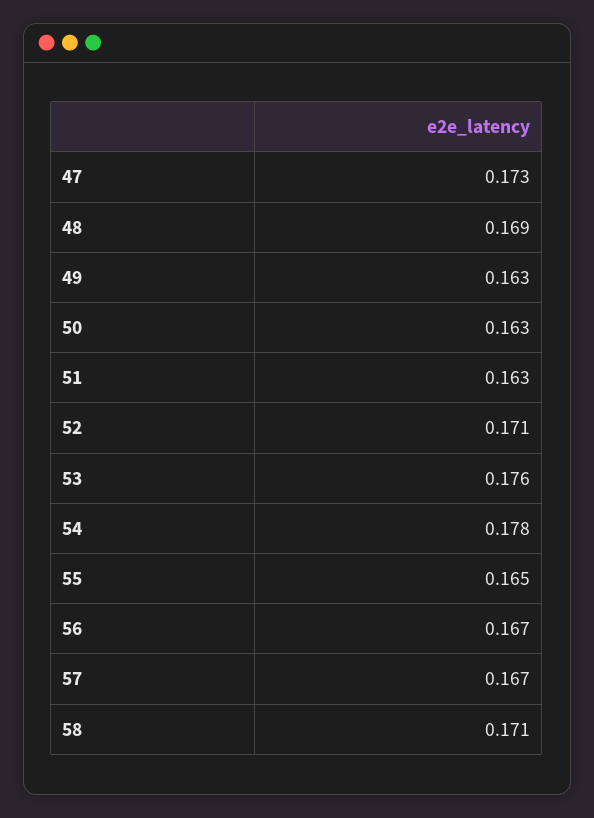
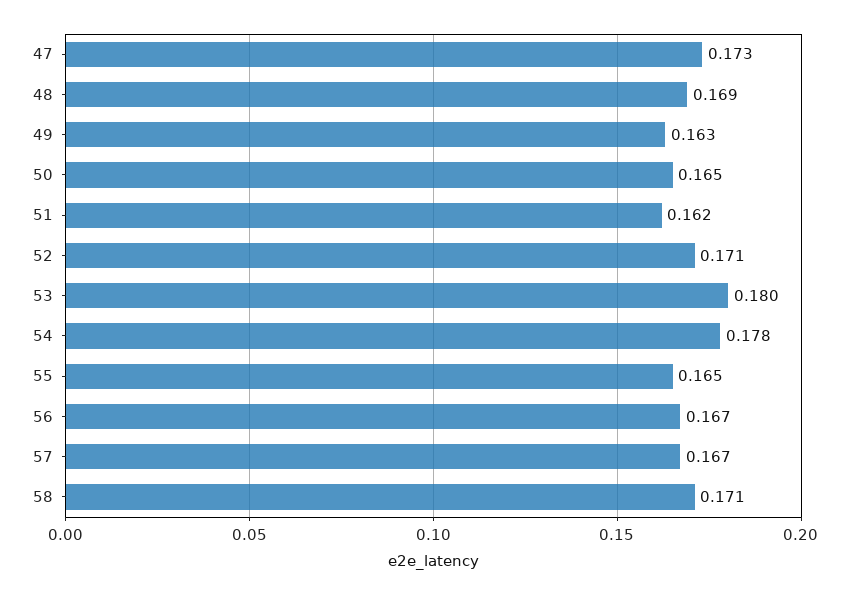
  {
    "47": 0.173,
    "48": 0.169,
    "49": 0.163,
-   "50": 0.163,
+   "50": 0.165,
-   "51": 0.163,
+   "51": 0.162,
    "52": 0.171,
-   "53": 0.176,
+   "53": 0.18,
    "54": 0.178,
    "55": 0.165,
    "56": 0.167,
    "57": 0.167,
    "58": 0.171
  }

